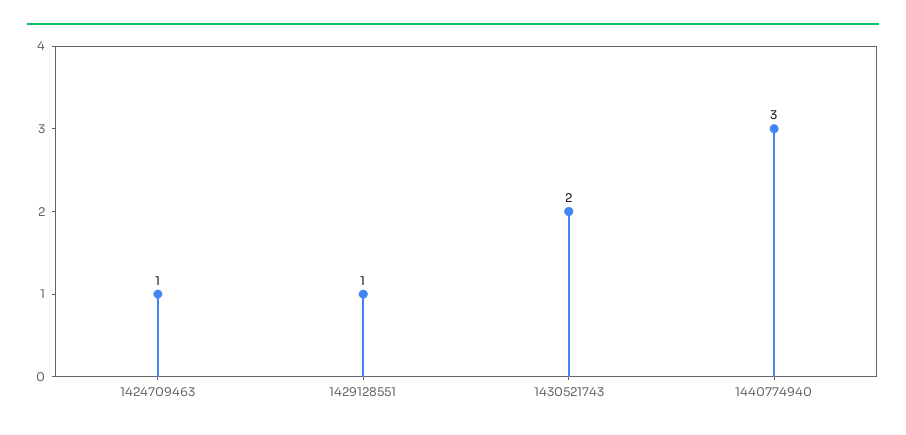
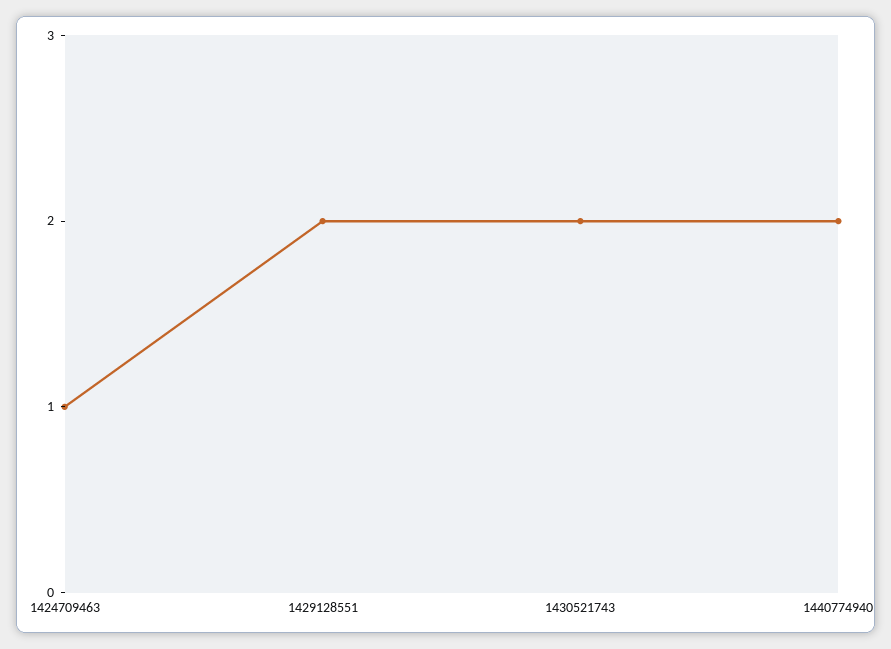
  {
    "1424709463": 1,
-   "1429128551": 1,
+   "1429128551": 2,
    "1430521743": 2,
-   "1440774940": 3
+   "1440774940": 2
  }

